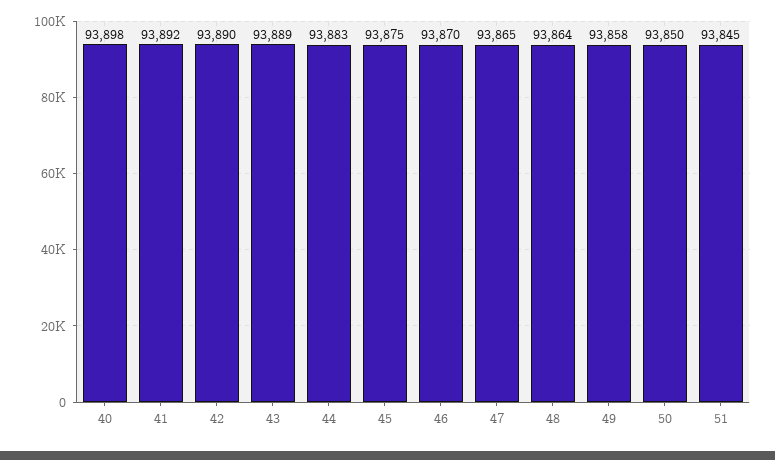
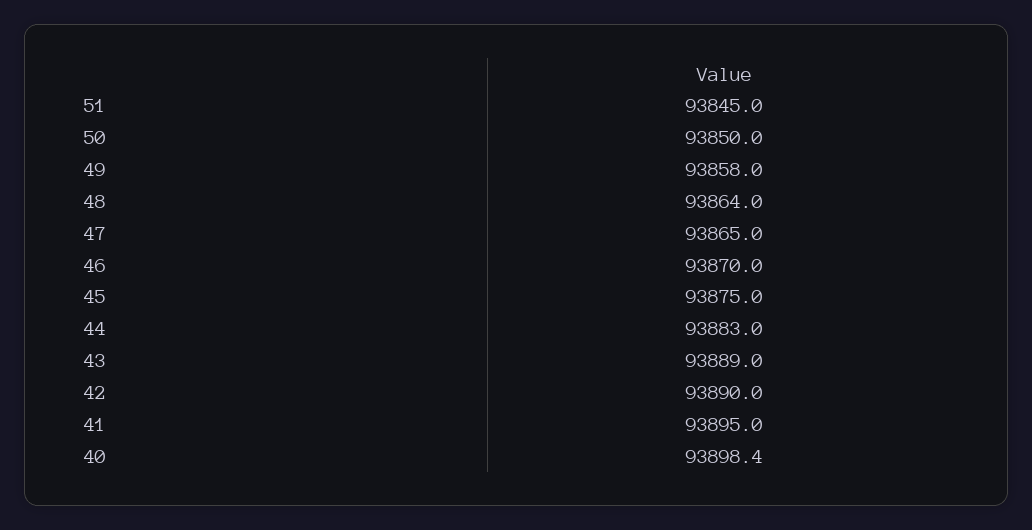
  {
    "40": 93898.4,
-   "41": 93892,
+   "41": 93895,
    "42": 93890,
    "43": 93889,
    "44": 93883,
    "45": 93875,
    "46": 93870,
    "47": 93865,
    "48": 93864,
    "49": 93858,
    "50": 93850,
    "51": 93845
  }

